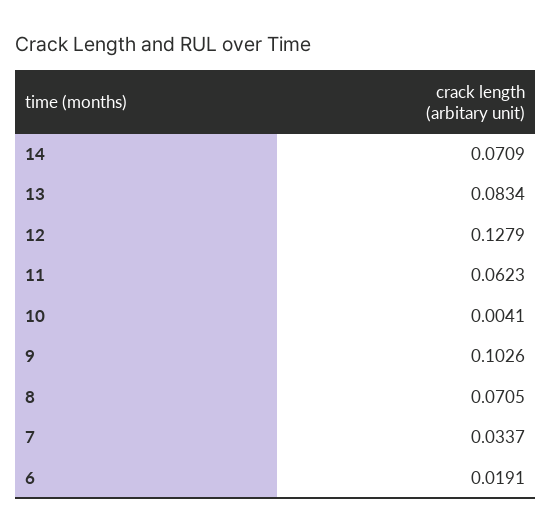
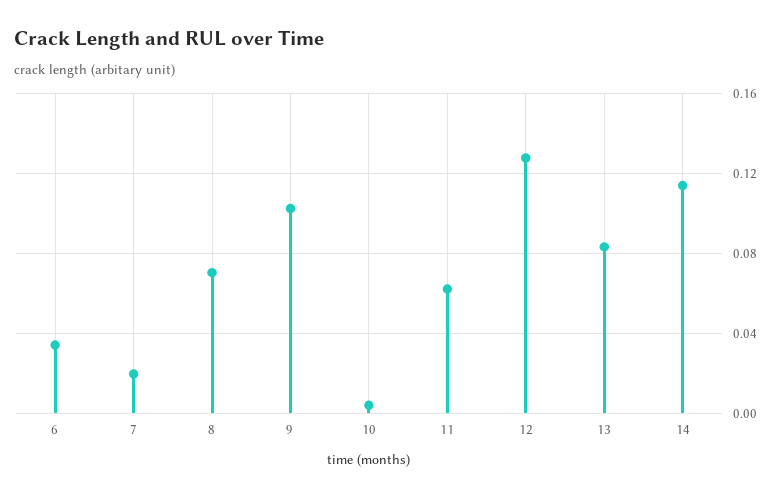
  {
-   "14": 0.0709,
+   "14": 0.115,
    "13": 0.0834,
    "12": 0.1279,
    "11": 0.0623,
    "10": 0.0041,
    "9": 0.1026,
    "8": 0.0705,
-   "7": 0.0337,
+   "7": 0.02,
-   "6": 0.0191
+   "6": 0.035
  }

